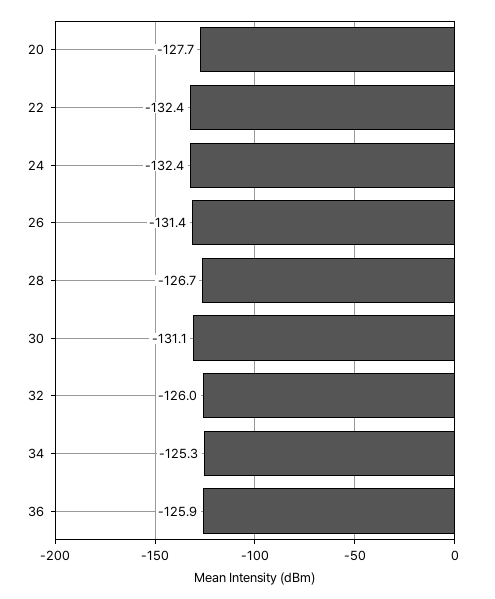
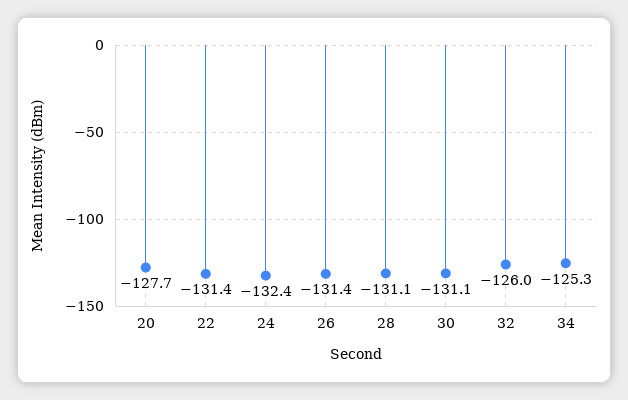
  {
    "20": -127.7,
-   "22": -132.4,
+   "22": -131.4,
    "24": -132.4,
    "26": -131.4,
-   "28": -126.7,
+   "28": -131.1,
    "30": -131.1,
    "32": -126,
-   "34": -125.3,
+   "34": -125.3
-   "36": -125.9
  }

